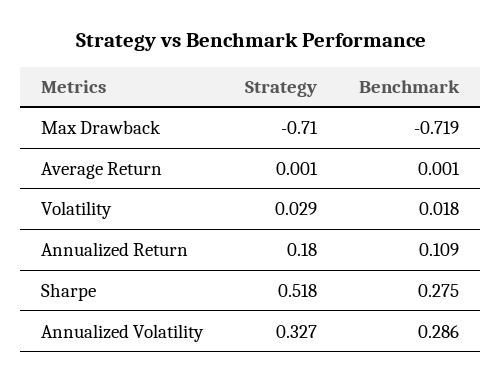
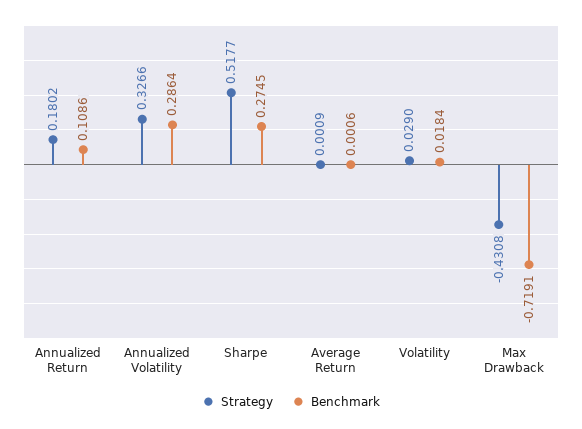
  {
    "Strategy": {
-     "Max Drawback": -0.71,
+     "Max Drawback": -0.4308,
      "Average Return": 0.0009,
      "Volatility": 0.029,
      "Annualized Return": 0.1802,
      "Sharpe": 0.5177,
      "Annualized Volatility": 0.3266
    },
    "Benchmark": {
      "Max Drawback": -0.7191,
      "Average Return": 0.0006,
      "Volatility": 0.0184,
      "Annualized Return": 0.1086,
      "Sharpe": 0.2745,
      "Annualized Volatility": 0.2864
    }
  }

